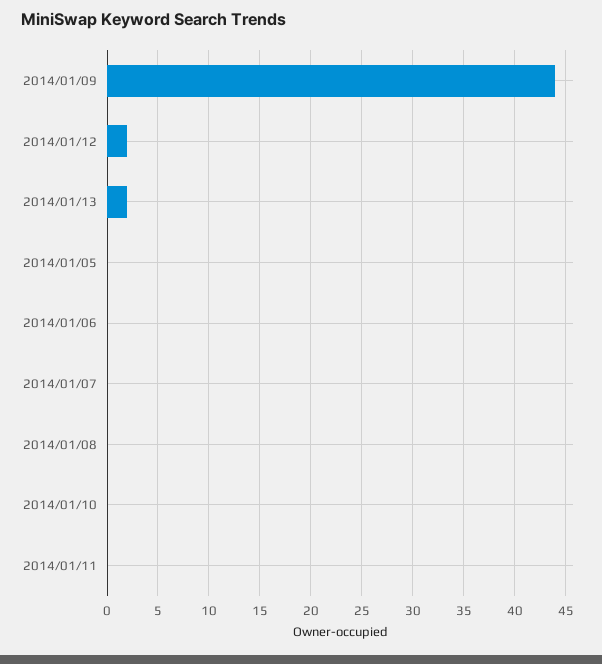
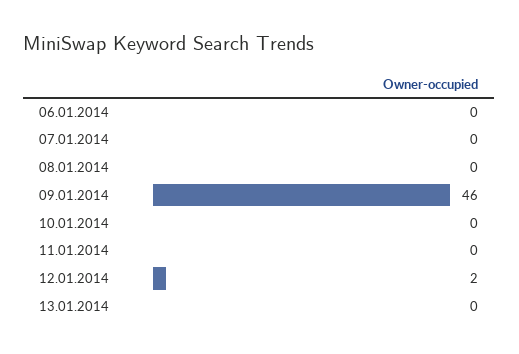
  {
-   "2014/01/09": 44,
+   "2014/01/09": 46,
    "2014/01/12": 2,
-   "2014/01/13": 2,
+   "2014/01/13": 0,
-   "2014/01/05": 0,
    "2014/01/06": 0,
    "2014/01/07": 0,
    "2014/01/08": 0,
    "2014/01/10": 0,
    "2014/01/11": 0
  }

